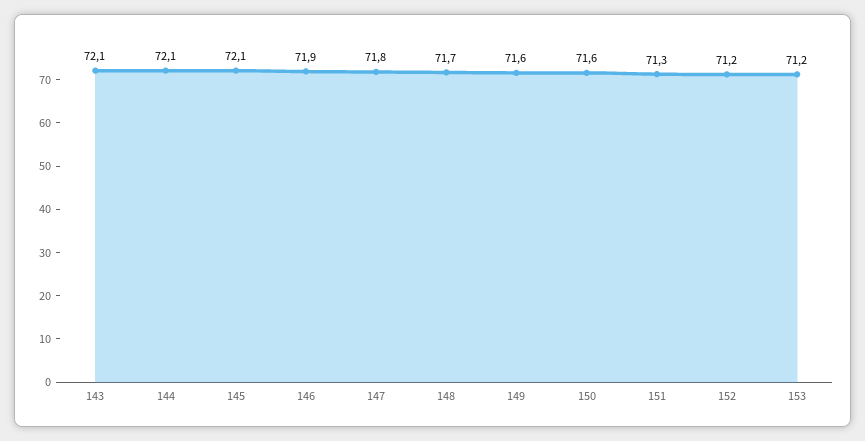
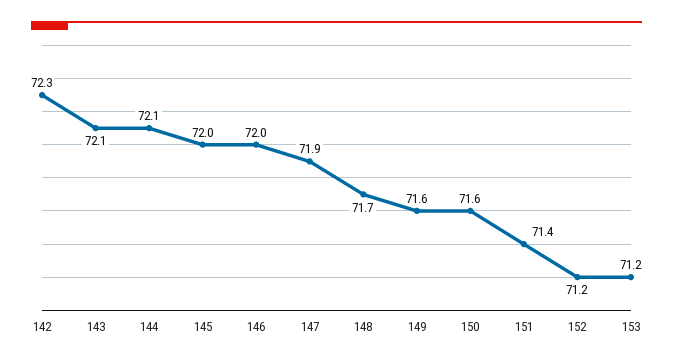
  {
    "143": 72.1,
    "144": 72.1,
-   "145": 72.1,
+   "145": 72,
-   "146": 71.9,
+   "146": 72,
-   "147": 71.8,
+   "147": 71.9,
    "148": 71.7,
    "149": 71.6,
    "150": 71.6,
-   "151": 71.3,
+   "151": 71.4,
    "152": 71.2,
-   "153": 71.2
+   "153": 71.2,
+   "142": 72.3
  }

